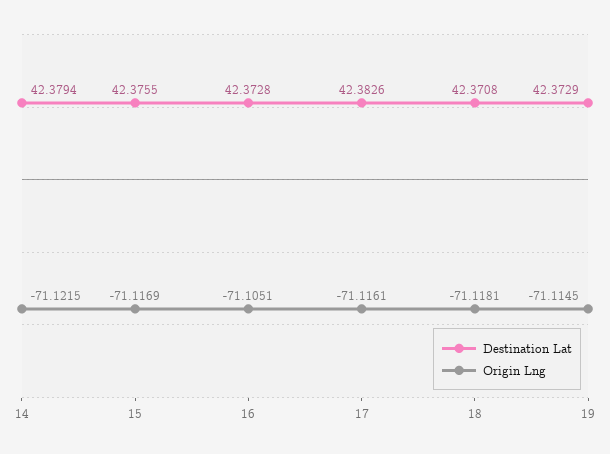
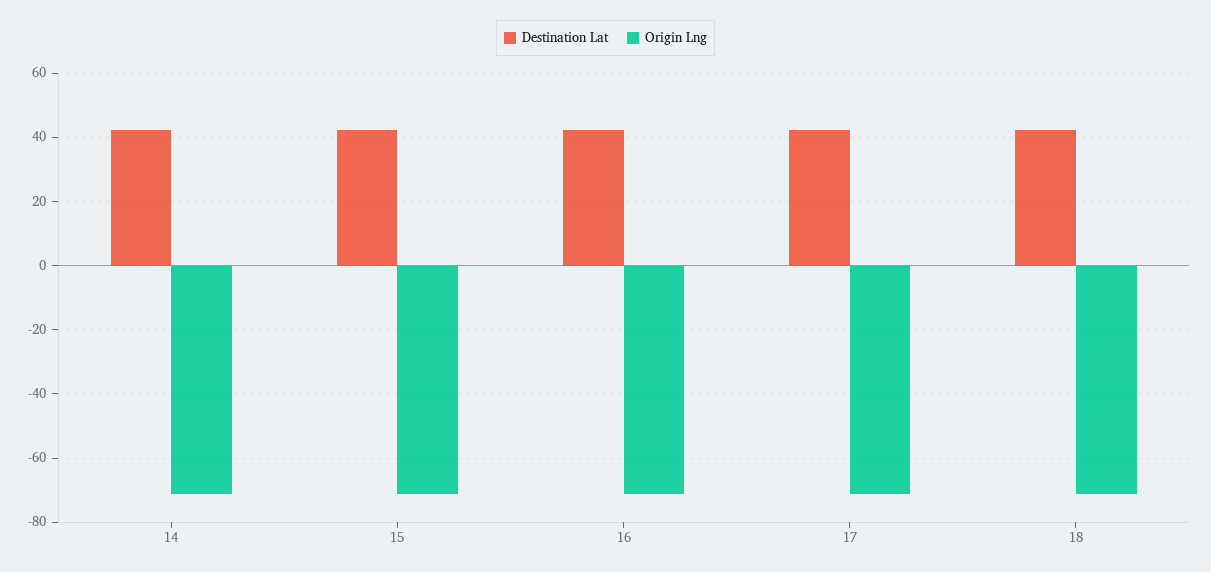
  {
    "Destination Lat": {
      "14": 42.3794,
      "15": 42.3755,
      "16": 42.3728,
      "17": 42.3826,
-     "18": 42.3708,
+     "18": 42.3708
-     "19": 42.3729
    },
    "Origin Lng": {
      "14": -71.1215,
      "15": -71.1169,
      "16": -71.1051,
      "17": -71.1161,
-     "18": -71.1181,
+     "18": -71.1181
-     "19": -71.1145
    }
  }

